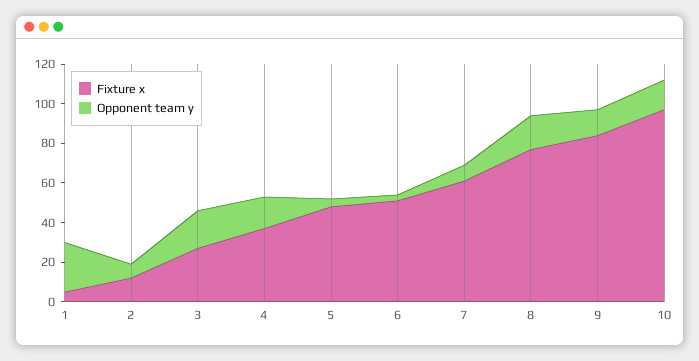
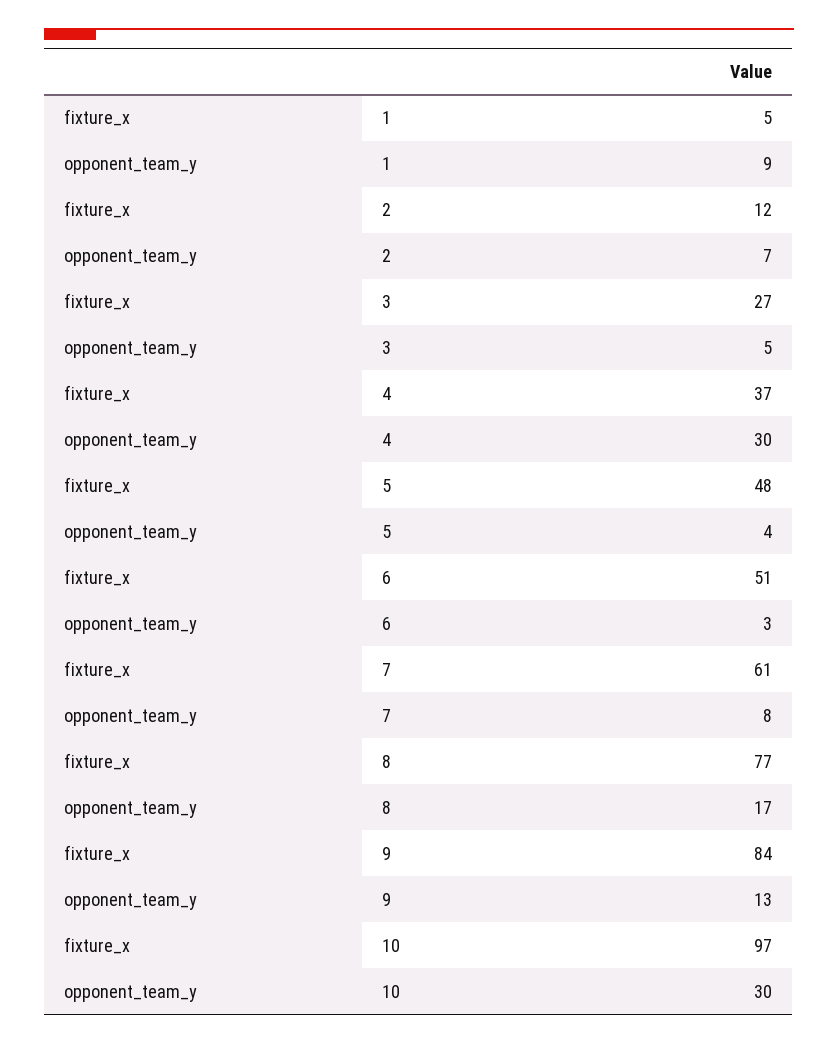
  {
    "Fixture x": {
      "1": 5,
      "2": 12,
      "3": 27,
      "4": 37,
      "5": 48,
      "6": 51,
      "7": 61,
      "8": 77,
      "9": 84,
      "10": 97
    },
    "Opponent team y": {
-     "1": 25,
+     "1": 9,
      "2": 7,
-     "3": 20,
+     "3": 5,
-     "4": 15,
+     "4": 30,
      "5": 4,
      "6": 3,
      "7": 8,
      "8": 17,
      "9": 13,
-     "10": 15
+     "10": 30
    }
  }

